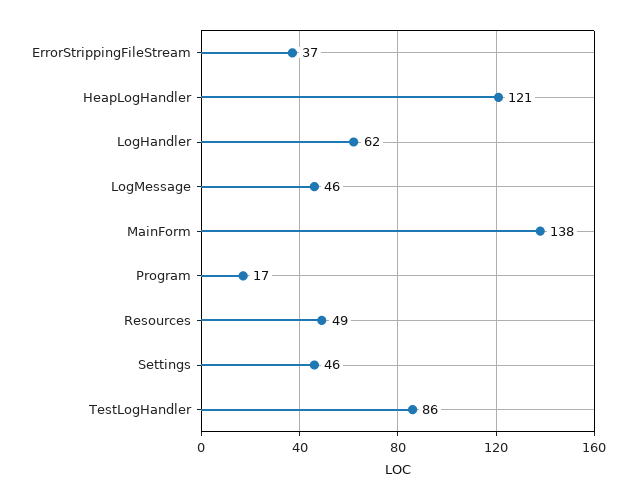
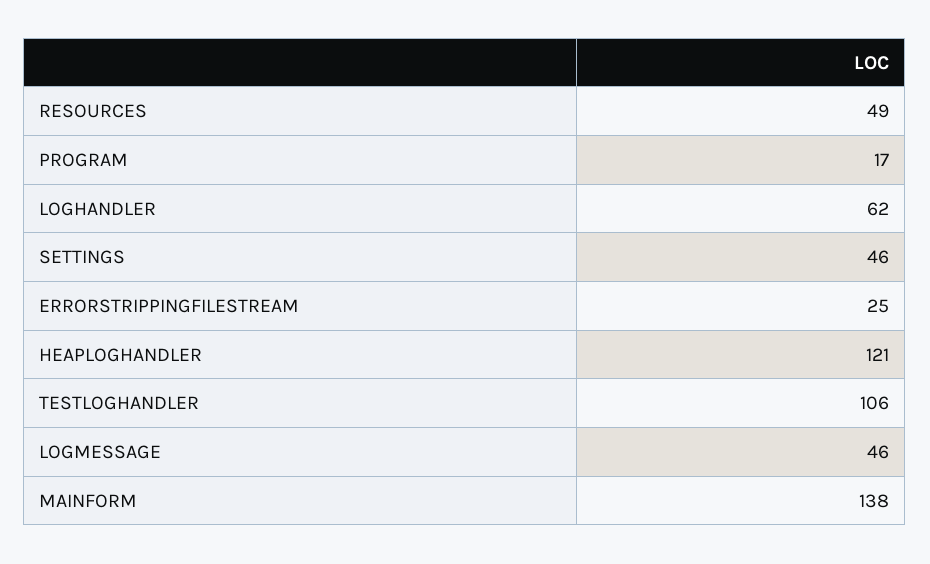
  {
-   "ErrorStrippingFileStream": 37,
+   "ErrorStrippingFileStream": 25,
    "HeapLogHandler": 121,
    "LogHandler": 62,
    "LogMessage": 46,
    "MainForm": 138,
    "Program": 17,
    "Resources": 49,
    "Settings": 46,
-   "TestLogHandler": 86
+   "TestLogHandler": 106
  }

